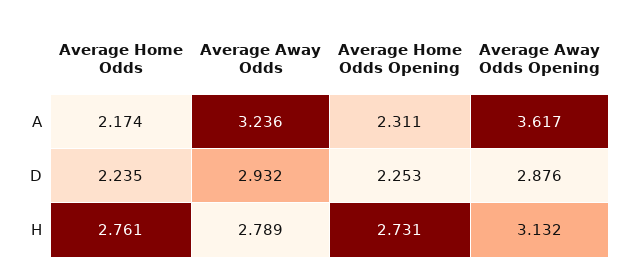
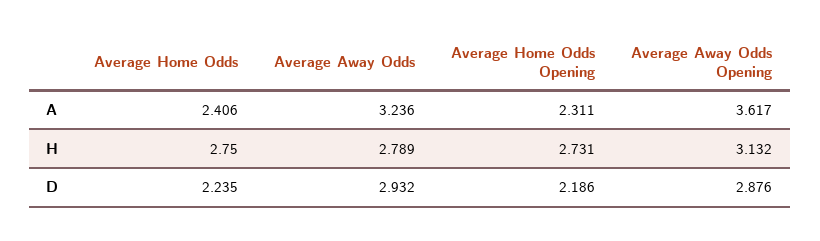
  {
    "Average Home Odds": {
-     "A": 2.174,
+     "A": 2.406,
      "D": 2.235,
-     "H": 2.761
+     "H": 2.75
    },
    "Average Away Odds": {
      "A": 3.236,
      "D": 2.932,
      "H": 2.789
    },
    "Average Home Odds Opening": {
      "A": 2.311,
-     "D": 2.253,
+     "D": 2.186,
      "H": 2.731
    },
    "Average Away Odds Opening": {
      "A": 3.617,
      "D": 2.876,
      "H": 3.132
    }
  }

